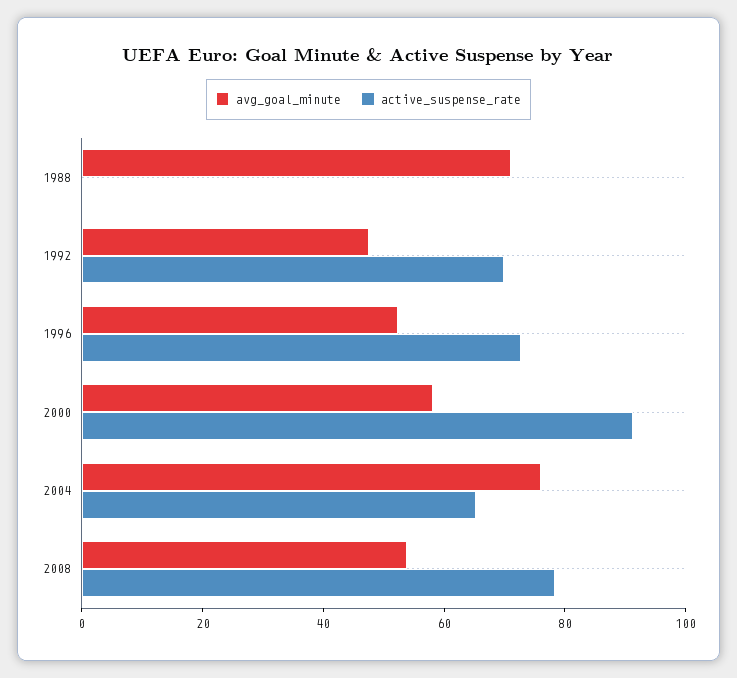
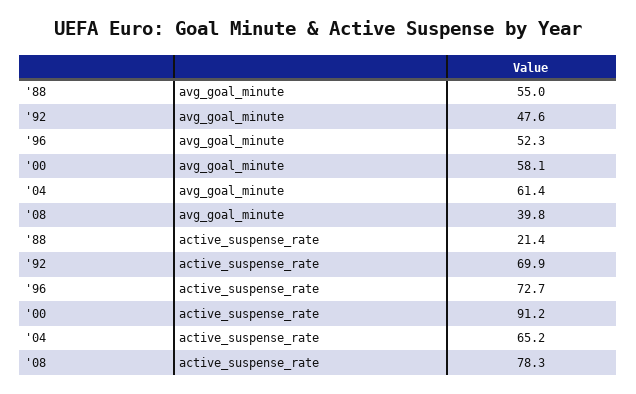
  {
    "avg_goal_minute": {
-     "1988": 70,
+     "1988": 55,
      "1992": 47.6,
      "1996": 52.3,
      "2000": 58.1,
-     "2004": 75,
+     "2004": 61.4,
-     "2008": 55
+     "2008": 39.8
    },
    "active_suspense_rate": {
-     "1988": 0,
+     "1988": 21.4,
      "1992": 69.9,
      "1996": 72.7,
      "2000": 91.2,
      "2004": 65.2,
      "2008": 78.3
    }
  }

